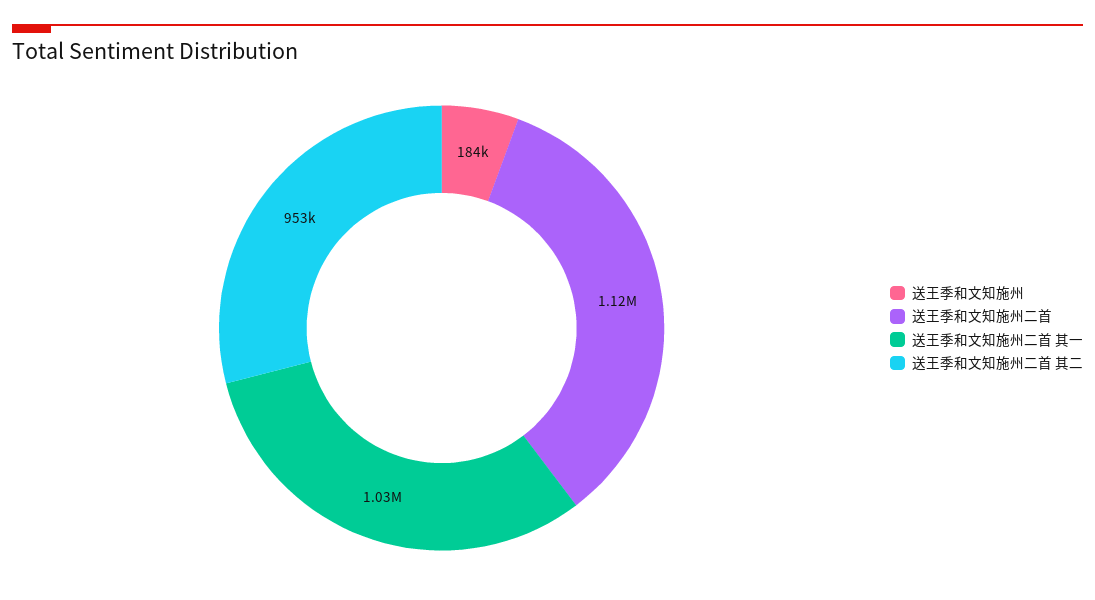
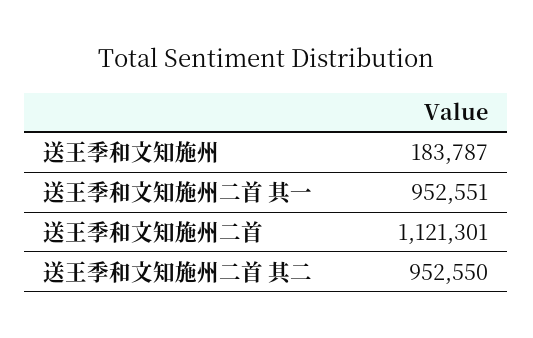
  {
    "送王季和文知施州": 183787,
    "送王季和文知施州二首": 1121301,
-   "送王季和文知施州二首 其一": 1030000,
+   "送王季和文知施州二首 其一": 952551,
    "送王季和文知施州二首 其二": 952550
  }

